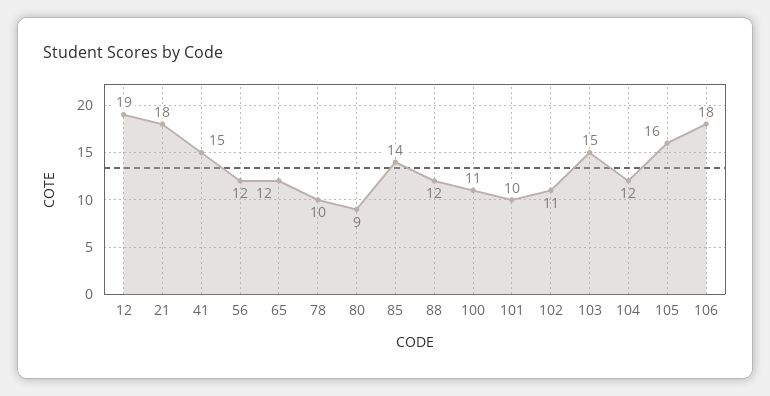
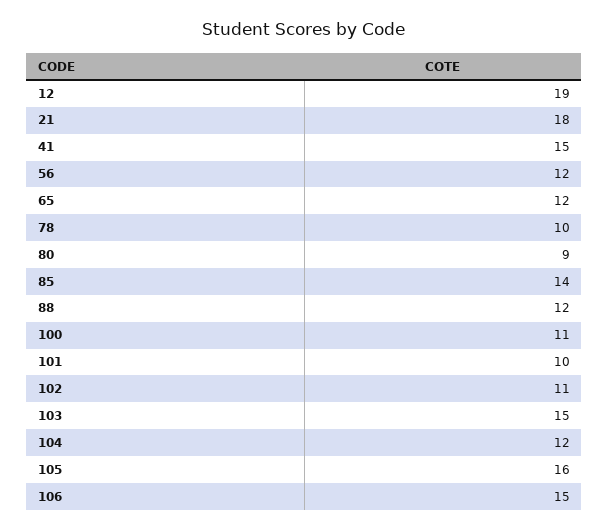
  {
    "12": 19,
    "21": 18,
    "41": 15,
    "56": 12,
    "65": 12,
    "78": 10,
    "80": 9,
    "85": 14,
    "88": 12,
    "100": 11,
    "101": 10,
    "102": 11,
    "103": 15,
    "104": 12,
    "105": 16,
-   "106": 18
+   "106": 15
  }

